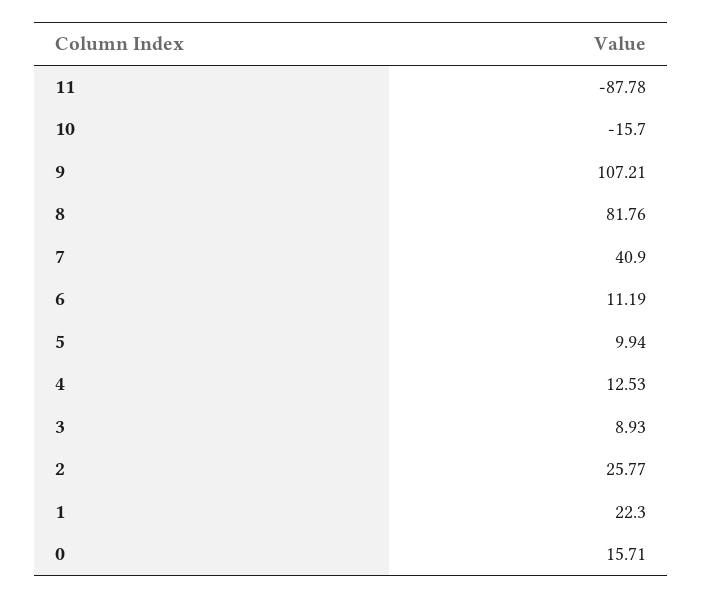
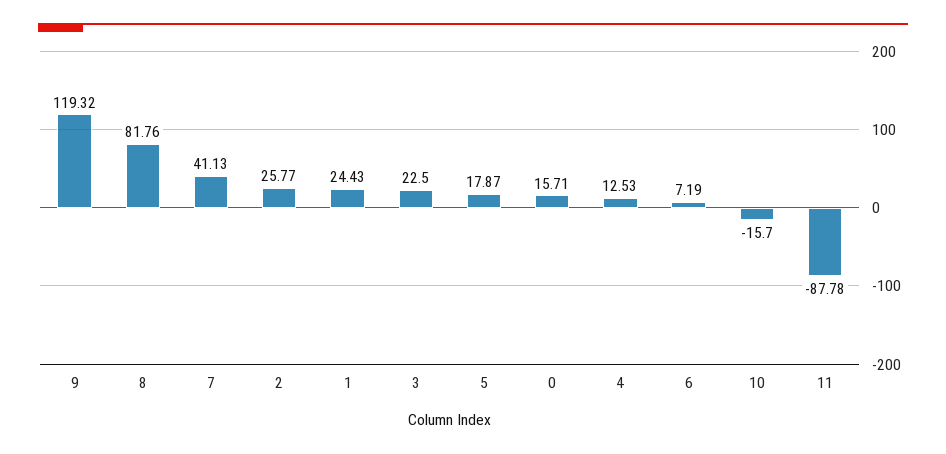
  {
    "11": -87.78,
    "10": -15.7,
-   "9": 107.21,
+   "9": 119.32,
    "8": 81.76,
-   "7": 40.9,
+   "7": 41.13,
-   "6": 11.19,
+   "6": 7.19,
-   "5": 9.94,
+   "5": 17.87,
    "4": 12.53,
-   "3": 8.93,
+   "3": 22.5,
    "2": 25.77,
-   "1": 22.3,
+   "1": 24.43,
    "0": 15.71
  }

